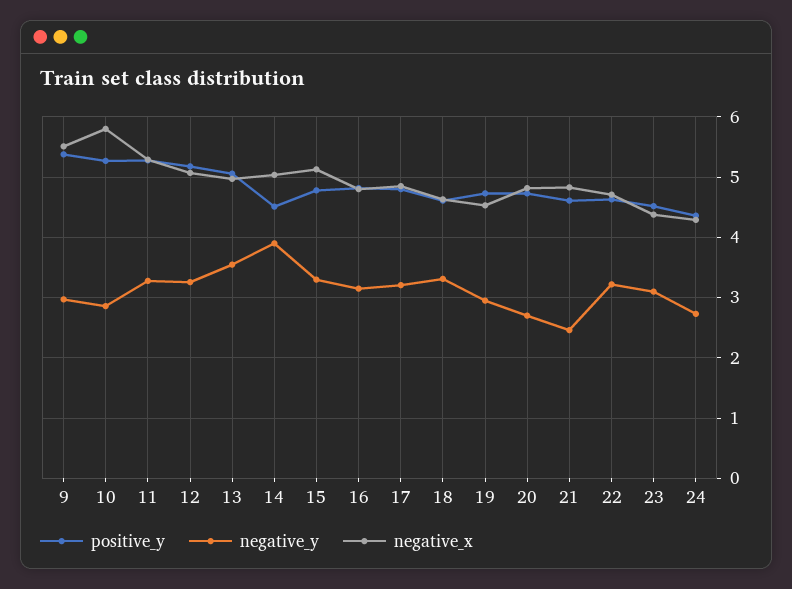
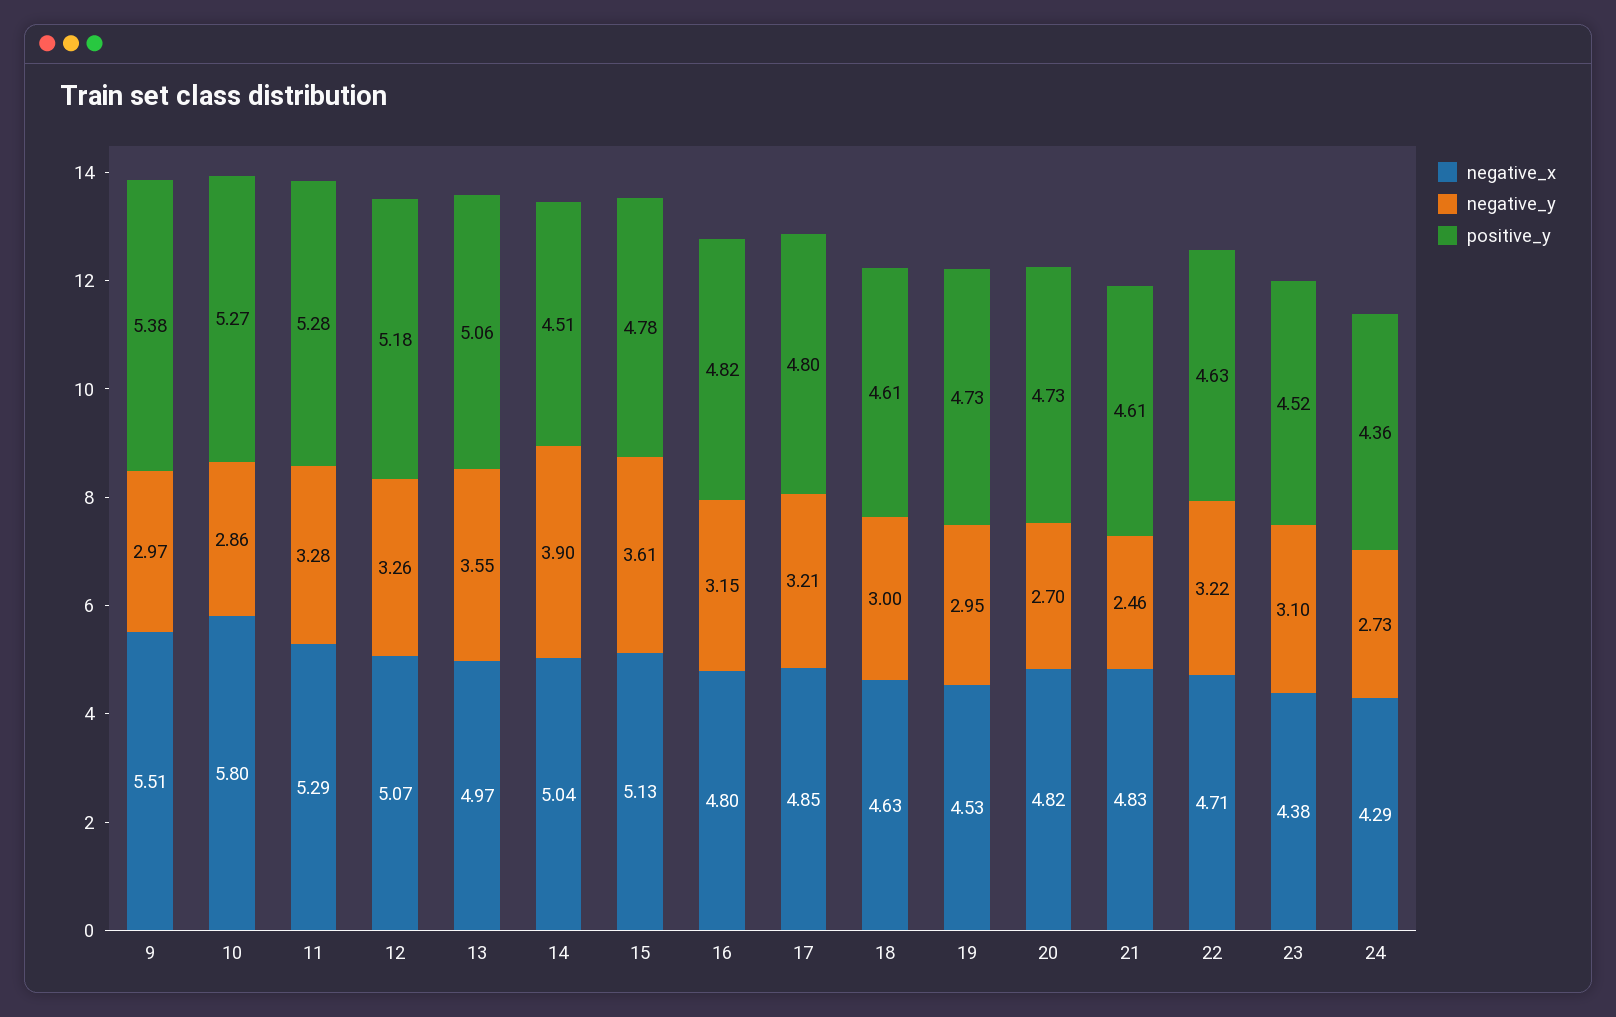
  {
    "positive_y": {
      "9": 5.38,
      "10": 5.27,
      "11": 5.28,
      "12": 5.18,
      "13": 5.06,
      "14": 4.51,
      "15": 4.78,
      "16": 4.82,
      "17": 4.8,
      "18": 4.61,
      "19": 4.73,
      "20": 4.73,
      "21": 4.61,
      "22": 4.63,
      "23": 4.52,
      "24": 4.36
    },
    "negative_y": {
      "9": 2.97,
      "10": 2.86,
      "11": 3.28,
      "12": 3.26,
      "13": 3.55,
      "14": 3.9,
-     "15": 3.3,
+     "15": 3.61,
      "16": 3.15,
      "17": 3.21,
-     "18": 3.3,
+     "18": 3,
      "19": 2.95,
      "20": 2.7,
      "21": 2.46,
      "22": 3.22,
      "23": 3.1,
      "24": 2.73
    },
    "negative_x": {
      "9": 5.51,
      "10": 5.8,
      "11": 5.29,
      "12": 5.07,
      "13": 4.97,
      "14": 5.04,
      "15": 5.13,
      "16": 4.8,
      "17": 4.85,
      "18": 4.63,
      "19": 4.53,
      "20": 4.82,
      "21": 4.83,
      "22": 4.71,
      "23": 4.38,
      "24": 4.29
    }
  }

